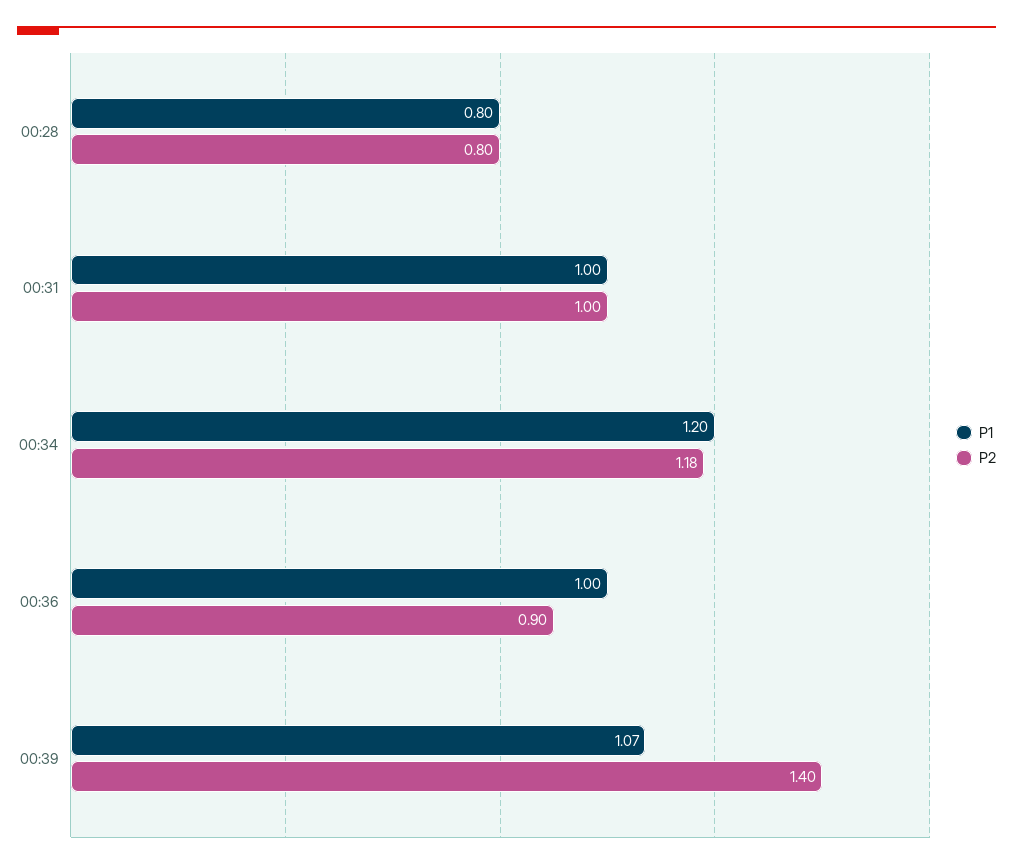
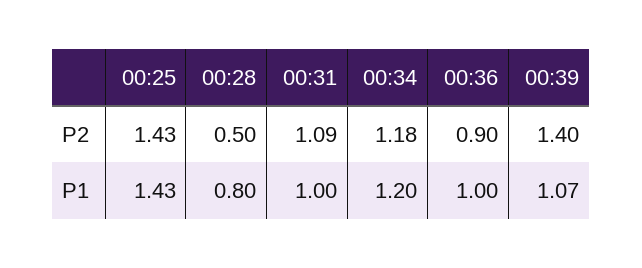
  {
    "P1": {
      "00:28": 0.8,
      "00:31": 1,
      "00:34": 1.2,
      "00:36": 1,
-     "00:39": 1.07
+     "00:39": 1.07,
+     "00:25": 1.43
    },
    "P2": {
-     "00:28": 0.8,
+     "00:28": 0.5,
-     "00:31": 1,
+     "00:31": 1.09,
      "00:34": 1.18,
      "00:36": 0.9,
-     "00:39": 1.4
+     "00:39": 1.4,
+     "00:25": 1.43
    }
  }

